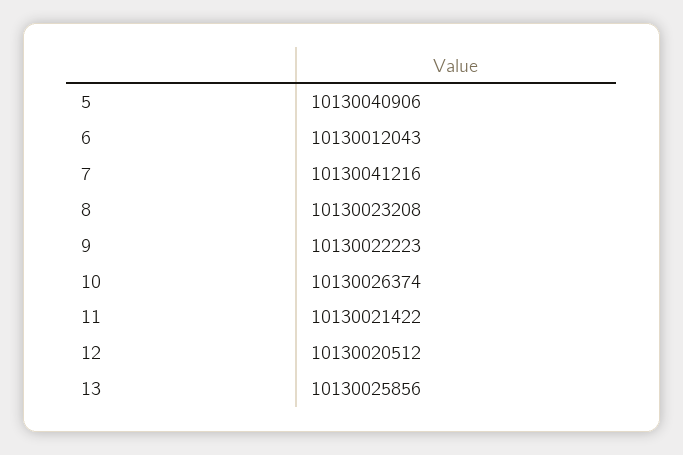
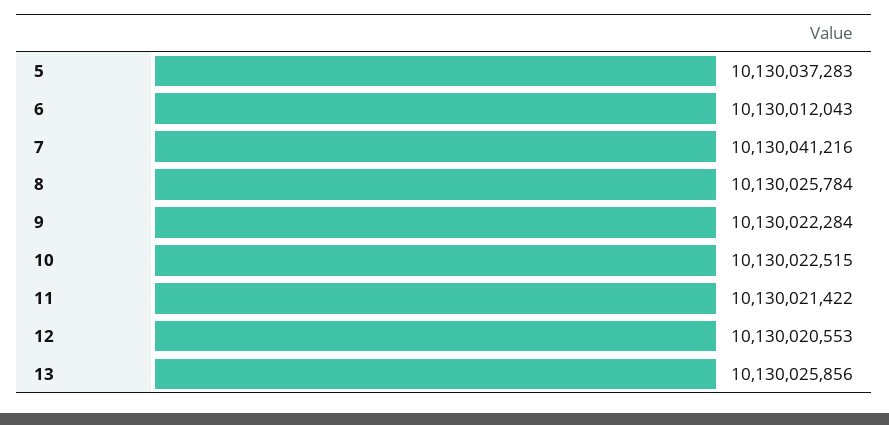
  {
-   "5": 10130040906,
+   "5": 10130037283,
    "6": 10130012043,
    "7": 10130041216,
-   "8": 10130023208,
+   "8": 10130025784,
-   "9": 10130022223,
+   "9": 10130022284,
-   "10": 10130026374,
+   "10": 10130022515,
    "11": 10130021422,
-   "12": 10130020512,
+   "12": 10130020553,
    "13": 10130025856
  }

